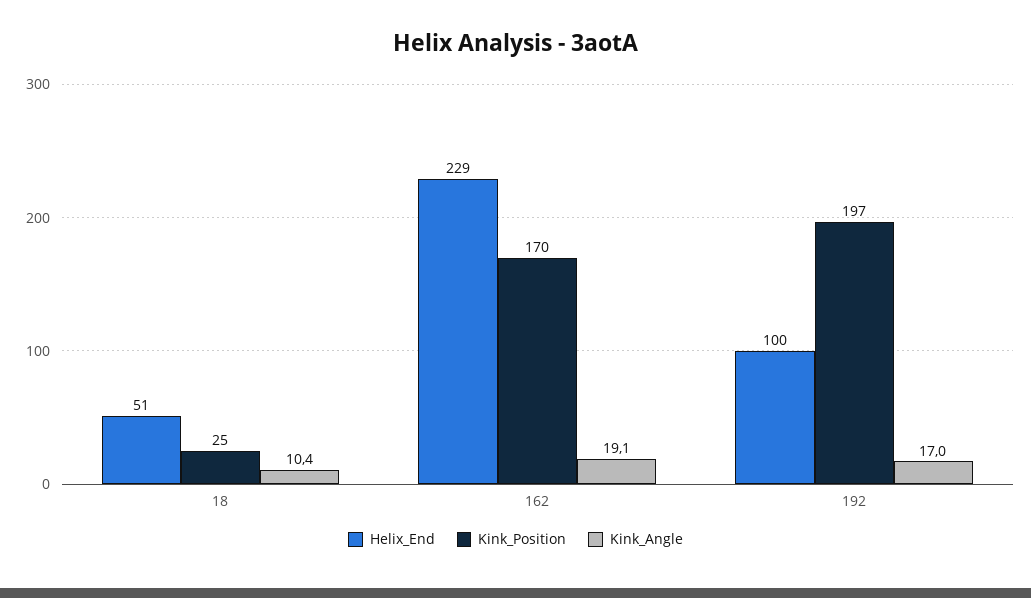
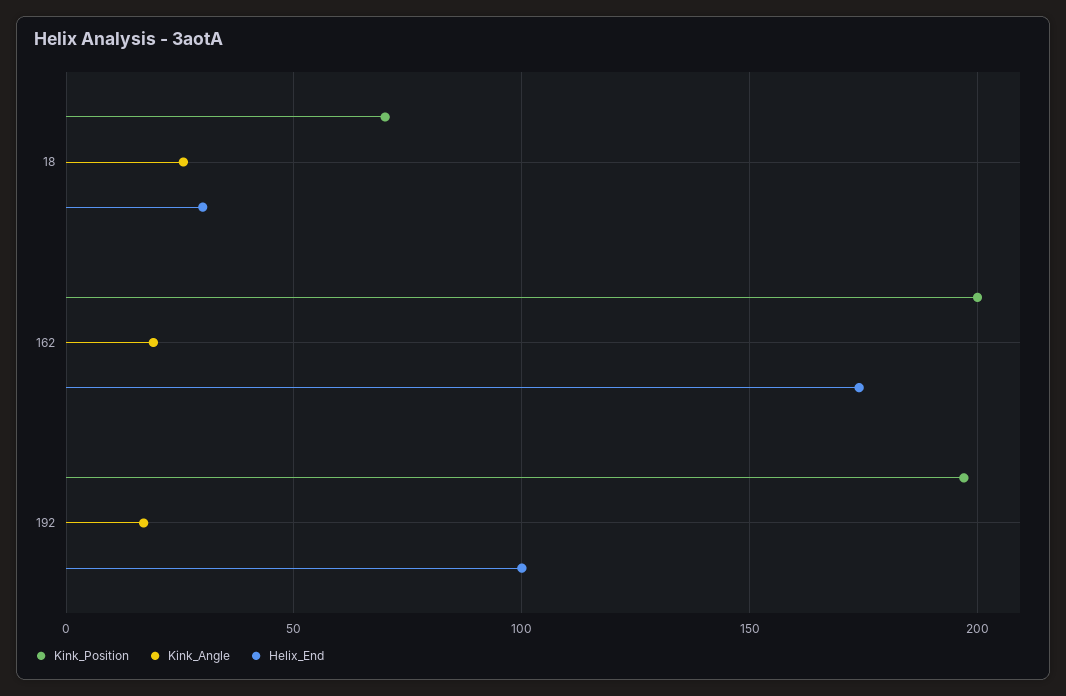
  {
    "Helix_End": {
-     "18": 51,
+     "18": 30,
-     "162": 229,
+     "162": 175,
      "192": 100
    },
    "Kink_Position": {
-     "18": 25,
+     "18": 70,
-     "162": 170,
+     "162": 200,
      "192": 197
    },
    "Kink_Angle": {
-     "18": 10.4,
+     "18": 25,
      "162": 19.1,
      "192": 17
    }
  }

